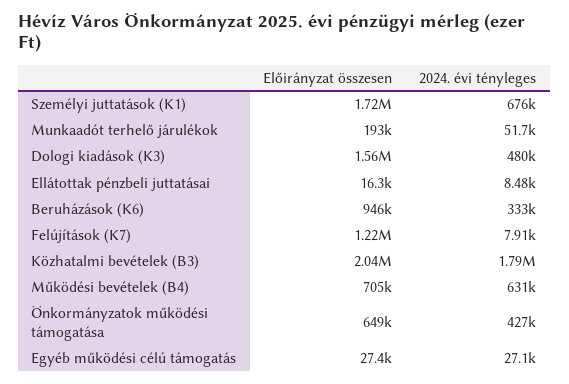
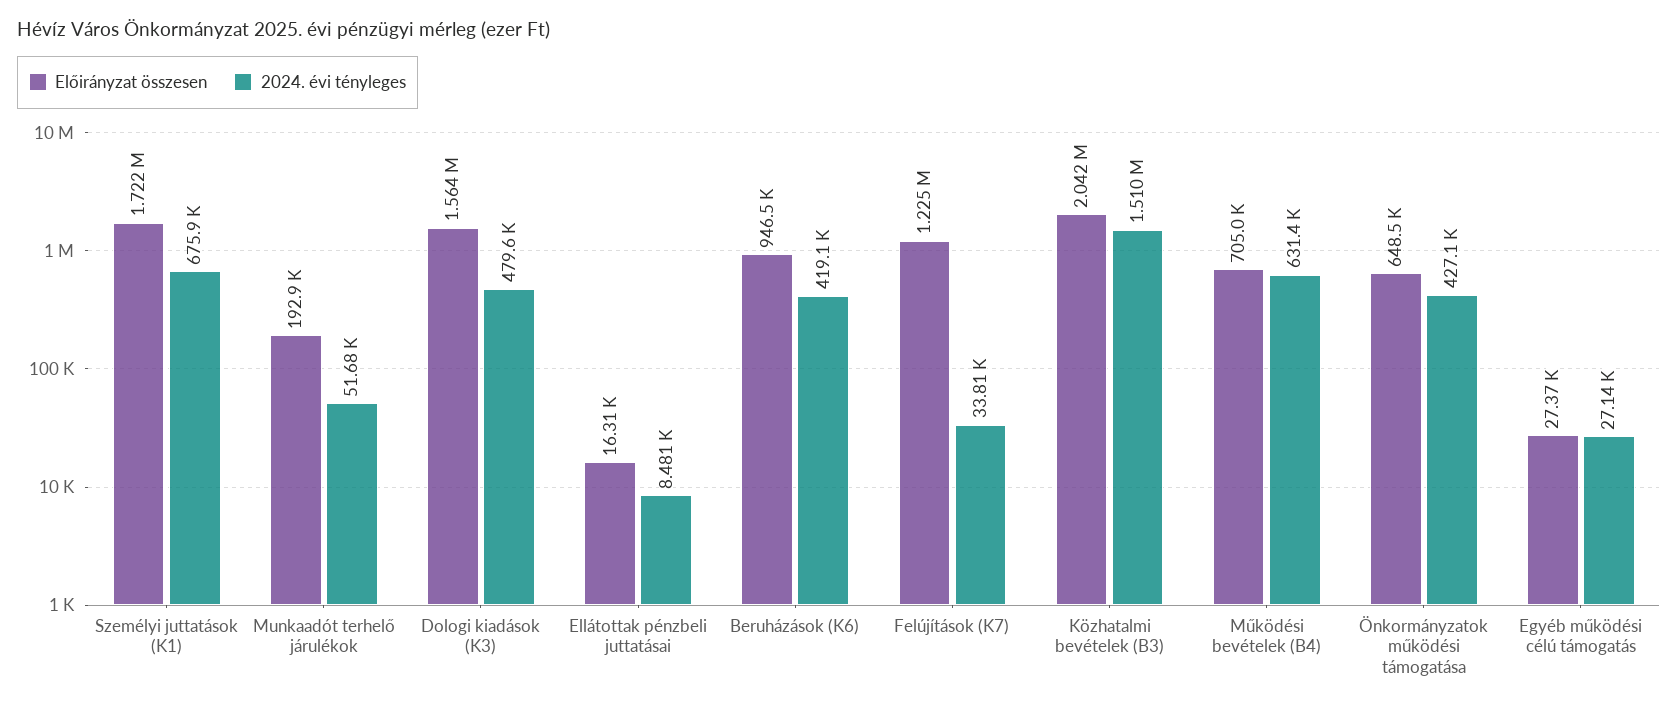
  {
    "Előirányzat összesen": {
      "Személyi juttatások (K1)": 1722000,
      "Munkaadót terhelő járulékok": 192900,
      "Dologi kiadások (K3)": 1564000,
      "Ellátottak pénzbeli juttatásai": 16310,
      "Beruházások (K6)": 946500,
      "Felújítások (K7)": 1225000,
      "Közhatalmi bevételek (B3)": 2042000,
      "Működési bevételek (B4)": 705000,
      "Önkormányzatok működési támogatása": 648500,
      "Egyéb működési célú támogatás": 27370
    },
    "2024. évi tényleges": {
      "Személyi juttatások (K1)": 675900,
      "Munkaadót terhelő járulékok": 51680,
      "Dologi kiadások (K3)": 479600,
      "Ellátottak pénzbeli juttatásai": 8481,
-     "Beruházások (K6)": 333000,
+     "Beruházások (K6)": 419100,
-     "Felújítások (K7)": 7910,
+     "Felújítások (K7)": 33810,
-     "Közhatalmi bevételek (B3)": 1790000,
+     "Közhatalmi bevételek (B3)": 1510000,
      "Működési bevételek (B4)": 631400,
      "Önkormányzatok működési támogatása": 427100,
      "Egyéb működési célú támogatás": 27140
    }
  }

